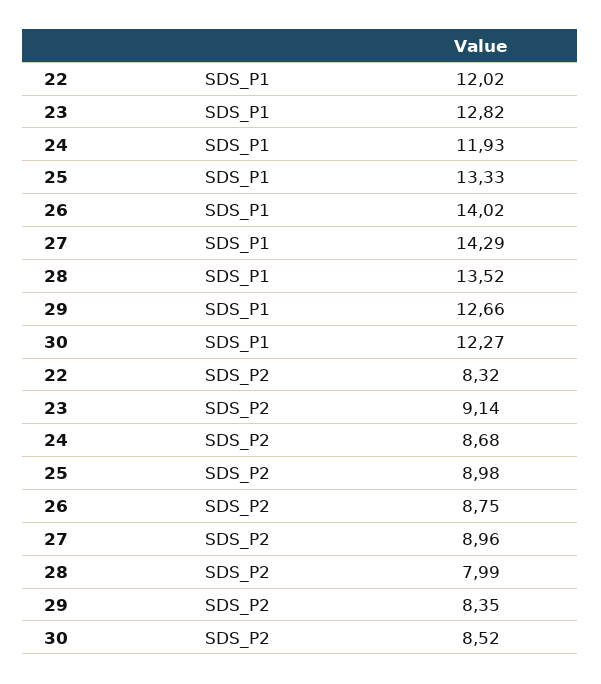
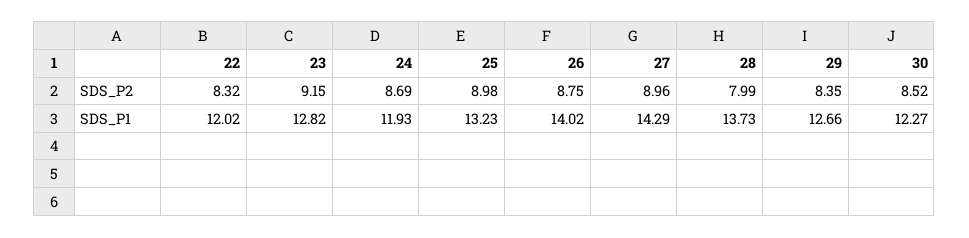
  {
    "22": {
      "SDS_P1": 12.02,
      "SDS_P2": 8.32
    },
    "23": {
      "SDS_P1": 12.82,
-     "SDS_P2": 9.14
+     "SDS_P2": 9.15
    },
    "24": {
      "SDS_P1": 11.93,
-     "SDS_P2": 8.68
+     "SDS_P2": 8.69
    },
    "25": {
-     "SDS_P1": 13.33,
+     "SDS_P1": 13.23,
      "SDS_P2": 8.98
    },
    "26": {
      "SDS_P1": 14.02,
      "SDS_P2": 8.75
    },
    "27": {
      "SDS_P1": 14.29,
      "SDS_P2": 8.96
    },
    "28": {
-     "SDS_P1": 13.52,
+     "SDS_P1": 13.73,
      "SDS_P2": 7.99
    },
    "29": {
      "SDS_P1": 12.66,
      "SDS_P2": 8.35
    },
    "30": {
      "SDS_P1": 12.27,
      "SDS_P2": 8.52
    }
  }

